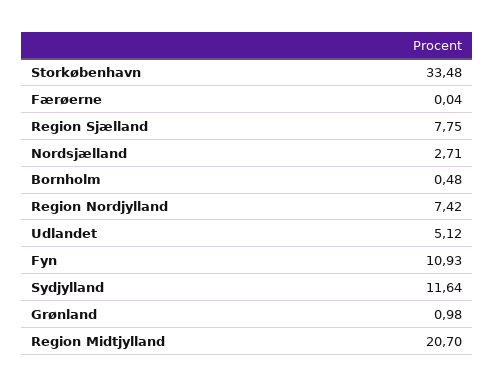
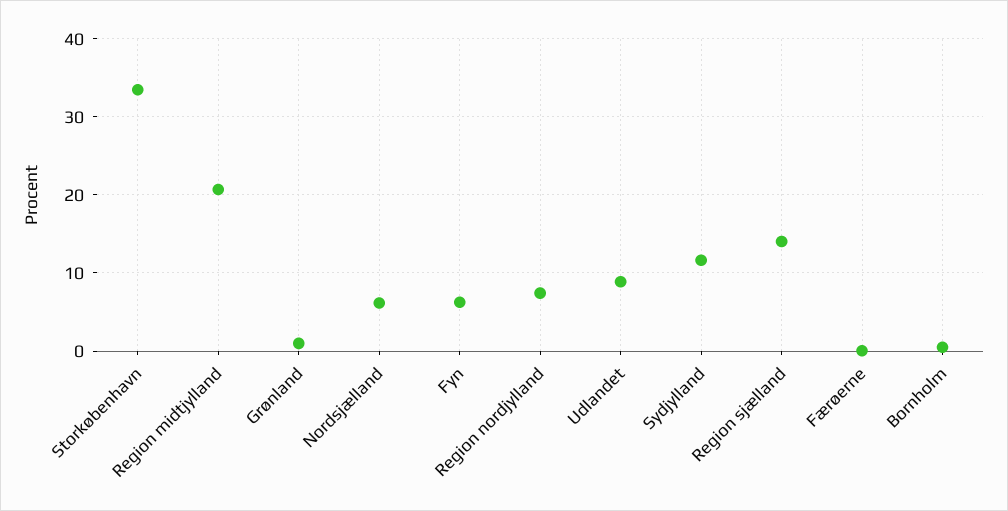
  {
    "Storkøbenhavn": 33.48,
    "Færøerne": 0.04,
-   "Region Sjælland": 7.75,
+   "Region Sjælland": 14,
-   "Nordsjælland": 2.71,
+   "Nordsjælland": 6,
    "Bornholm": 0.48,
    "Region Nordjylland": 7.42,
-   "Udlandet": 5.12,
+   "Udlandet": 9,
-   "Fyn": 10.93,
+   "Fyn": 6,
    "Sydjylland": 11.64,
    "Grønland": 0.98,
    "Region Midtjylland": 20.7
  }

